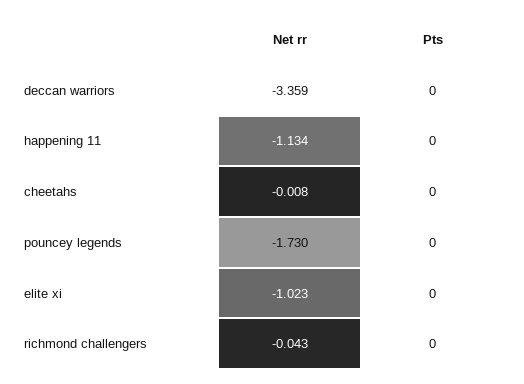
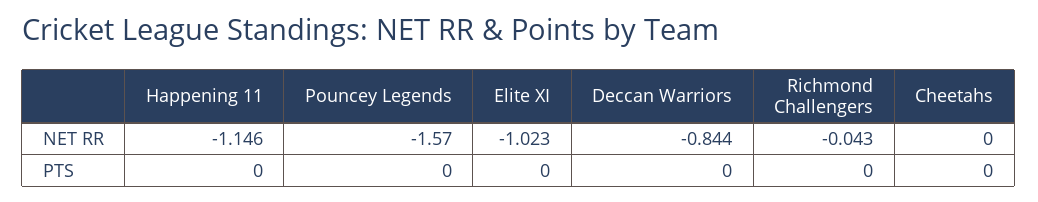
  {
    "Net rr": {
-     "deccan warriors": -3.359,
+     "deccan warriors": -0.844,
-     "happening 11": -1.134,
+     "happening 11": -1.146,
-     "cheetahs": -0.008,
+     "cheetahs": 0,
-     "pouncey legends": -1.73,
+     "pouncey legends": -1.57,
      "elite xi": -1.023,
      "richmond challengers": -0.043
    },
    "Pts": {
      "deccan warriors": 0,
      "happening 11": 0,
      "cheetahs": 0,
      "pouncey legends": 0,
      "elite xi": 0,
      "richmond challengers": 0
    }
  }

